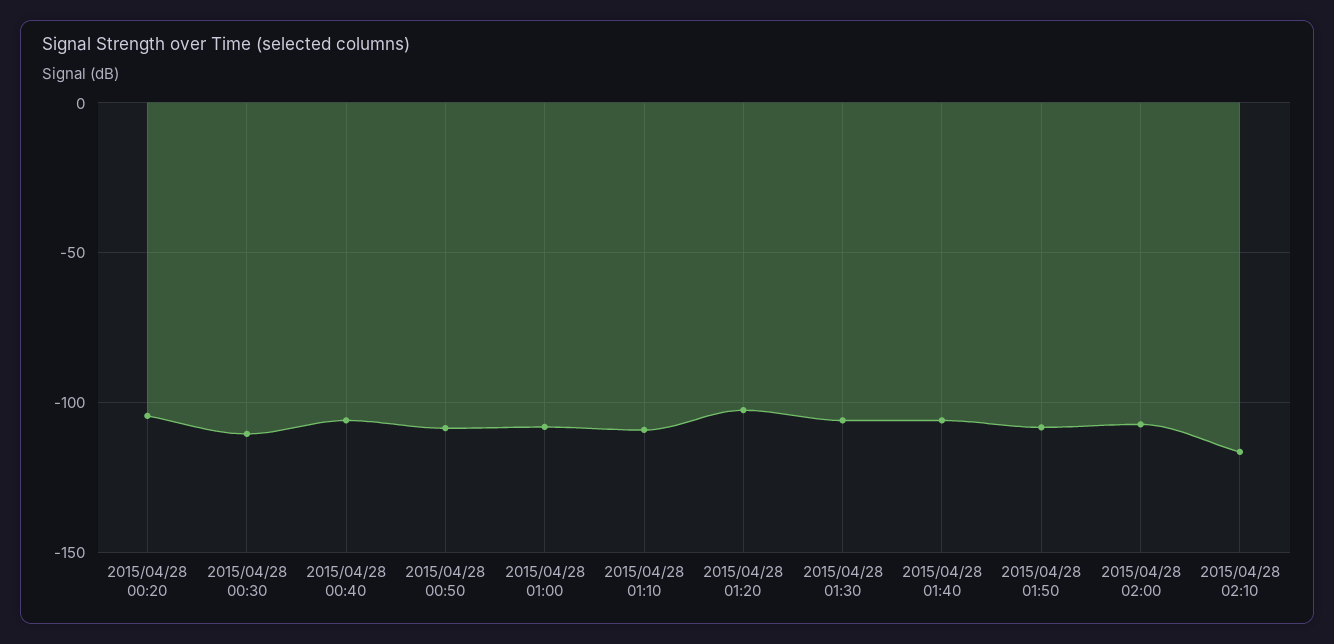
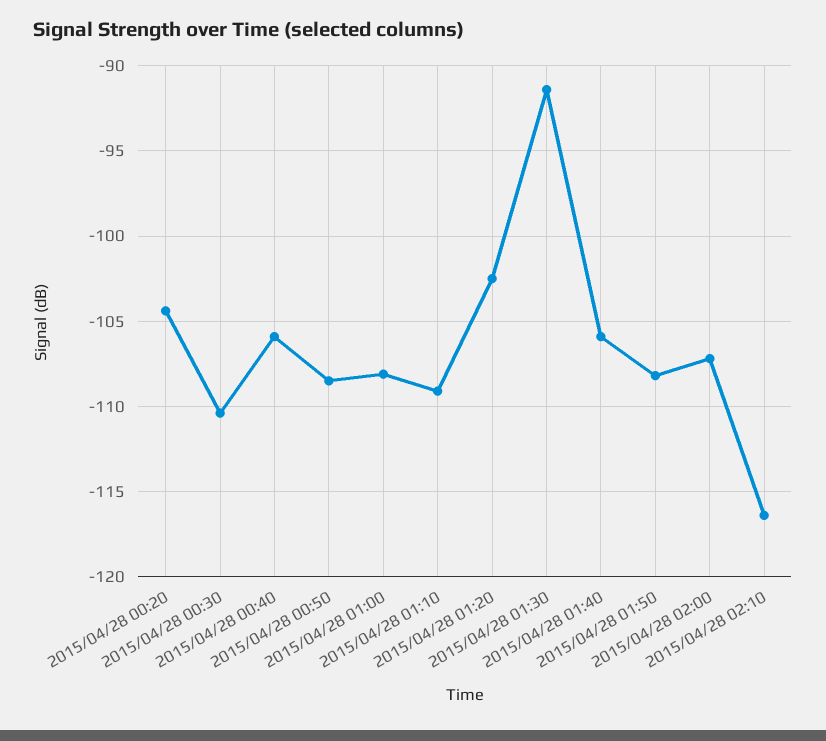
  {
    "2015/04/28 00:20": -104.5,
    "2015/04/28 00:30": -110.5,
    "2015/04/28 00:40": -106,
    "2015/04/28 00:50": -108.5,
    "2015/04/28 01:00": -108,
    "2015/04/28 01:10": -109,
    "2015/04/28 01:20": -102.5,
-   "2015/04/28 01:30": -105,
+   "2015/04/28 01:30": -91.5,
    "2015/04/28 01:40": -106,
    "2015/04/28 01:50": -108,
    "2015/04/28 02:00": -107,
    "2015/04/28 02:10": -116.5
  }

